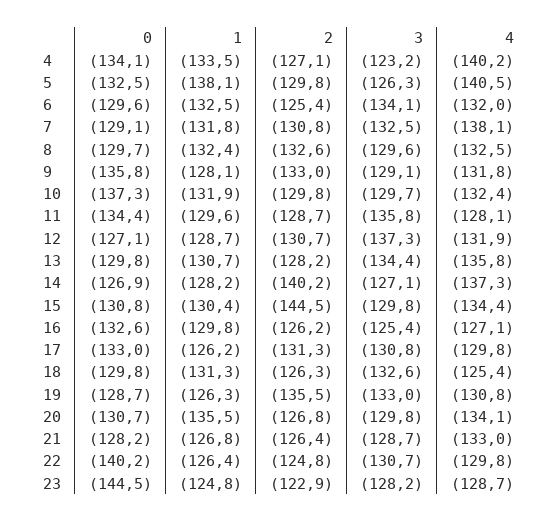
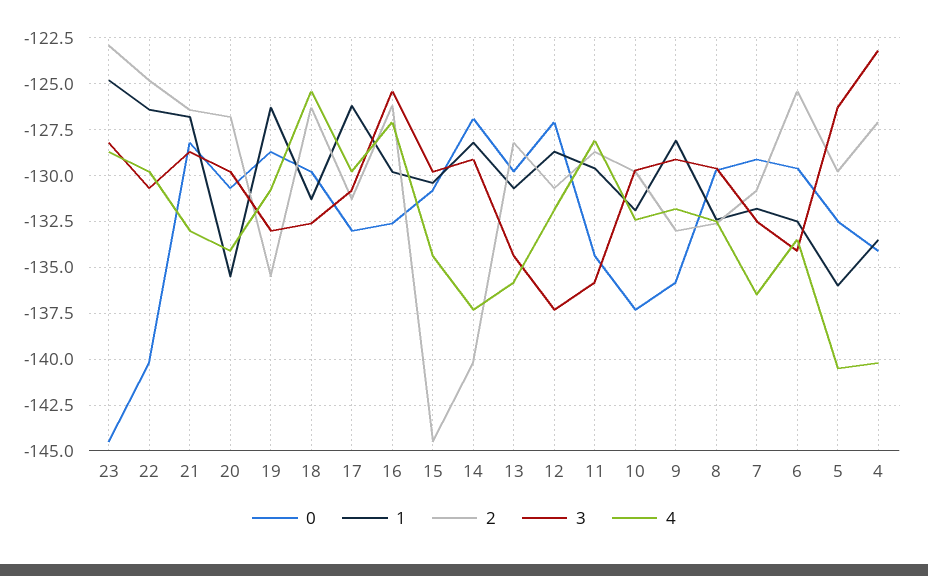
  {
    "0": {
      "4": -134.1,
      "5": -132.5,
      "6": -129.6,
      "7": -129.1,
      "8": -129.7,
      "9": -135.8,
      "10": -137.3,
      "11": -134.4,
      "12": -127.1,
      "13": -129.8,
      "14": -126.9,
      "15": -130.8,
      "16": -132.6,
      "17": -133,
      "18": -129.8,
      "19": -128.7,
      "20": -130.7,
      "21": -128.2,
      "22": -140.2,
      "23": -144.5
    },
    "1": {
      "4": -133.5,
-     "5": -138.1,
+     "5": -136,
      "6": -132.5,
      "7": -131.8,
      "8": -132.4,
      "9": -128.1,
      "10": -131.9,
      "11": -129.6,
      "12": -128.7,
      "13": -130.7,
      "14": -128.2,
      "15": -130.4,
      "16": -129.8,
      "17": -126.2,
      "18": -131.3,
      "19": -126.3,
      "20": -135.5,
      "21": -126.8,
      "22": -126.4,
      "23": -124.8
    },
    "2": {
      "4": -127.1,
      "5": -129.8,
      "6": -125.4,
      "7": -130.8,
      "8": -132.6,
      "9": -133,
      "10": -129.8,
      "11": -128.7,
      "12": -130.7,
      "13": -128.2,
      "14": -140.2,
      "15": -144.5,
      "16": -126.2,
      "17": -131.3,
      "18": -126.3,
      "19": -135.5,
      "20": -126.8,
      "21": -126.4,
      "22": -124.8,
      "23": -122.9
    },
    "3": {
      "4": -123.2,
      "5": -126.3,
      "6": -134.1,
      "7": -132.5,
      "8": -129.6,
      "9": -129.1,
      "10": -129.7,
      "11": -135.8,
      "12": -137.3,
      "13": -134.4,
-     "14": -127.1,
+     "14": -129,
      "15": -129.8,
      "16": -125.4,
      "17": -130.8,
      "18": -132.6,
      "19": -133,
      "20": -129.8,
      "21": -128.7,
      "22": -130.7,
      "23": -128.2
    },
    "4": {
      "4": -140.2,
      "5": -140.5,
-     "6": -132,
+     "6": -133.5,
-     "7": -138.1,
+     "7": -136.5,
      "8": -132.5,
      "9": -131.8,
      "10": -132.4,
      "11": -128.1,
      "12": -131.9,
      "13": -135.8,
      "14": -137.3,
      "15": -134.4,
      "16": -127.1,
      "17": -129.8,
      "18": -125.4,
      "19": -130.8,
      "20": -134.1,
      "21": -133,
      "22": -129.8,
      "23": -128.7
    }
  }

